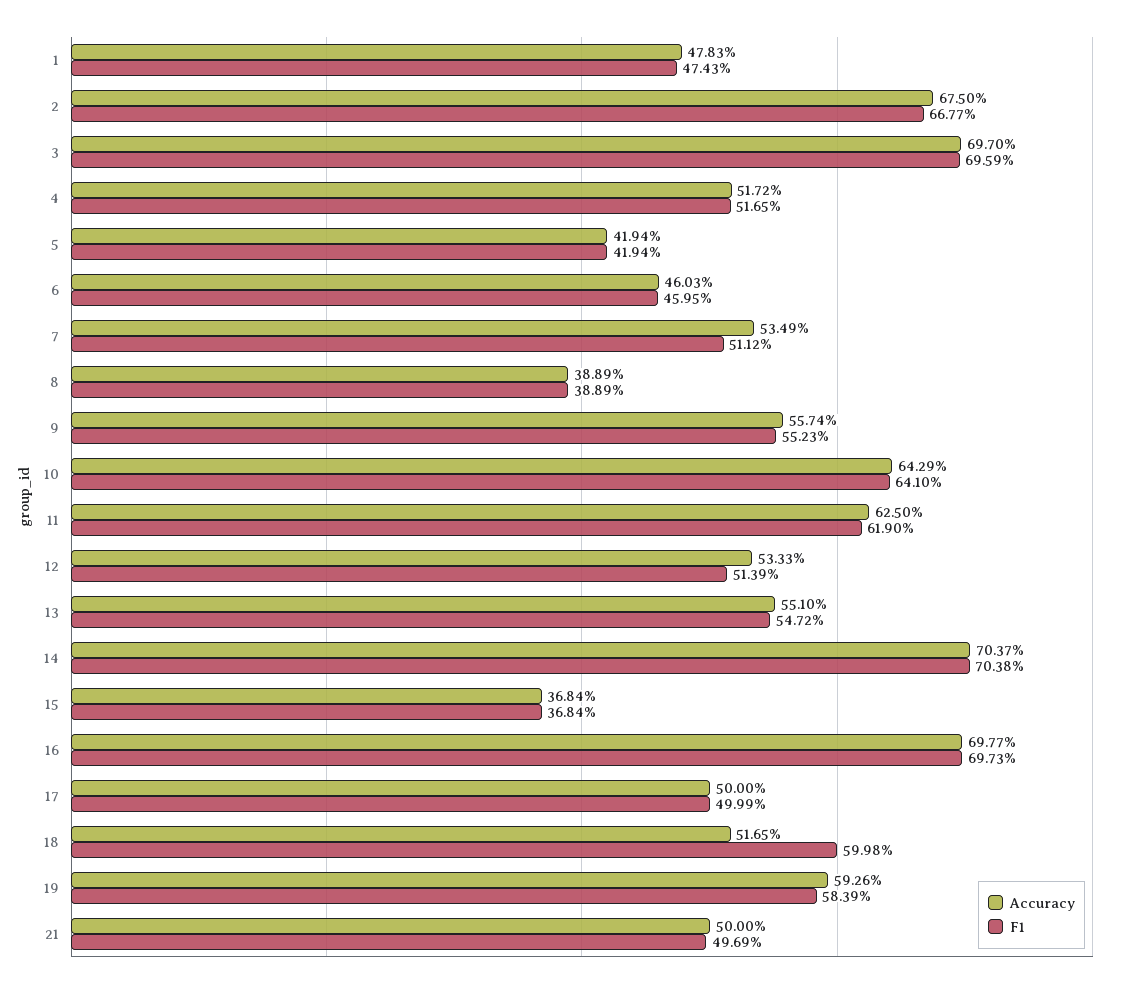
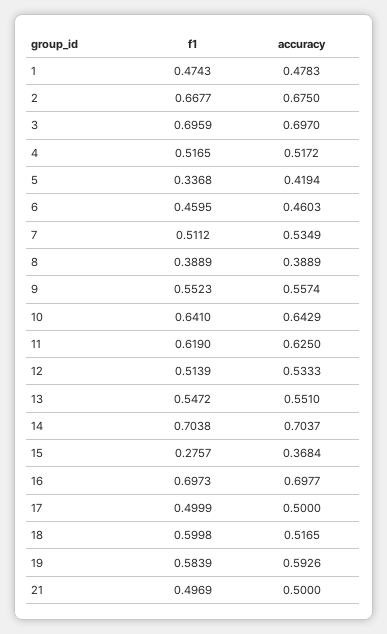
  {
    "Accuracy": {
      "1": 0.4783,
      "2": 0.675,
      "3": 0.697,
      "4": 0.5172,
      "5": 0.4194,
      "6": 0.4603,
      "7": 0.5349,
      "8": 0.3889,
      "9": 0.5574,
      "10": 0.6429,
      "11": 0.625,
      "12": 0.5333,
      "13": 0.551,
      "14": 0.7037,
      "15": 0.3684,
      "16": 0.6977,
      "17": 0.5,
      "18": 0.5165,
      "19": 0.5926,
      "21": 0.5
    },
    "F1": {
      "1": 0.4743,
      "2": 0.6677,
      "3": 0.6959,
      "4": 0.5165,
-     "5": 0.4194,
+     "5": 0.3368,
      "6": 0.4595,
      "7": 0.5112,
      "8": 0.3889,
      "9": 0.5523,
      "10": 0.641,
      "11": 0.619,
      "12": 0.5139,
      "13": 0.5472,
      "14": 0.7038,
-     "15": 0.3684,
+     "15": 0.2757,
      "16": 0.6973,
      "17": 0.4999,
      "18": 0.5998,
      "19": 0.5839,
      "21": 0.4969
    }
  }

